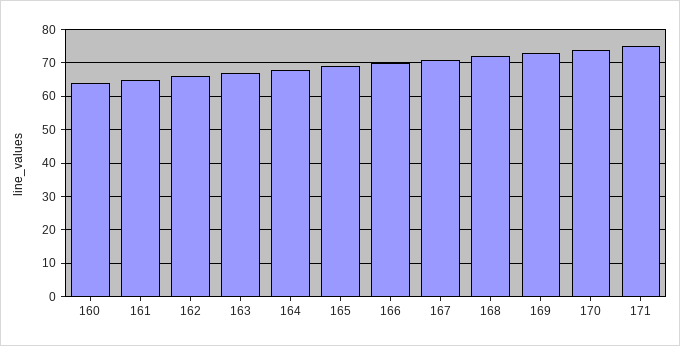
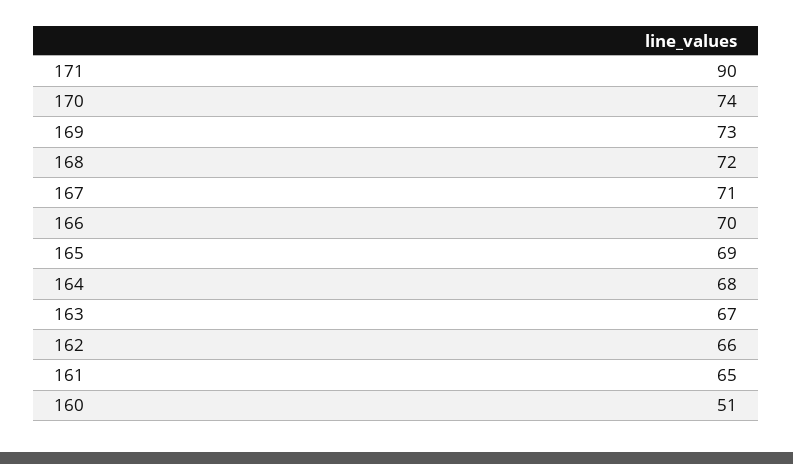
  {
-   "160": 65,
+   "160": 51,
    "161": 65,
    "162": 66,
    "163": 67,
    "164": 68,
    "165": 69,
    "166": 70,
    "167": 71,
    "168": 72,
    "169": 73,
    "170": 74,
-   "171": 75
+   "171": 90
  }

